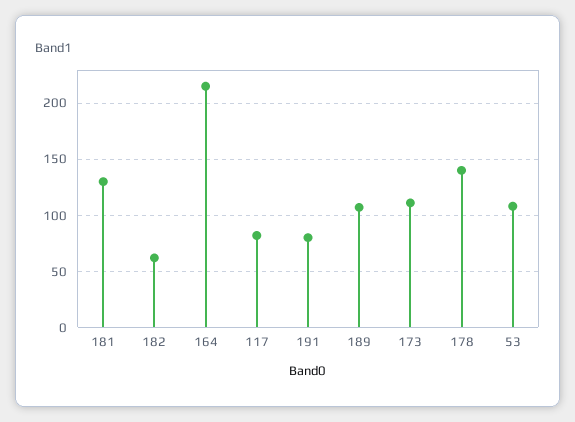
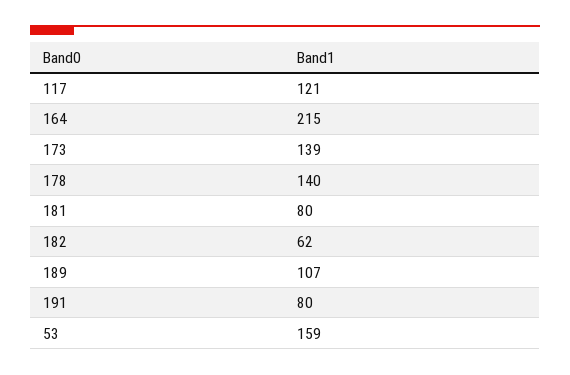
  {
-   "181": 130,
+   "181": 80,
    "182": 62,
    "164": 215,
-   "117": 80,
+   "117": 121,
    "191": 80,
    "189": 107,
-   "173": 110,
+   "173": 139,
    "178": 140,
-   "53": 110
+   "53": 159
  }

